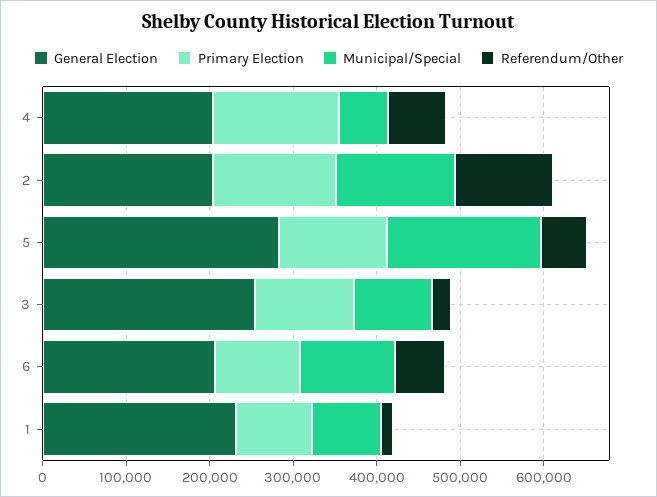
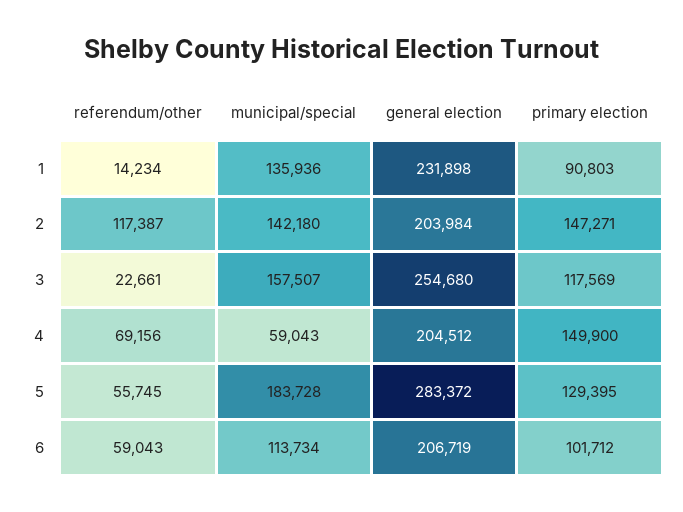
  {
    "General Election": {
      "4": 204512,
      "2": 203984,
      "5": 283372,
      "3": 254680,
      "6": 206719,
      "1": 231898
    },
    "Primary Election": {
      "4": 149900,
      "2": 147271,
      "5": 129395,
      "3": 117569,
      "6": 101712,
      "1": 90803
    },
    "Municipal/Special": {
      "4": 59043,
      "2": 142180,
      "5": 183728,
-     "3": 100000,
+     "3": 157507,
      "6": 113734,
-     "1": 80000
+     "1": 135936
    },
    "Referendum/Other": {
      "4": 69156,
      "2": 117387,
      "5": 55745,
      "3": 22661,
      "6": 59043,
      "1": 14234
    }
  }

